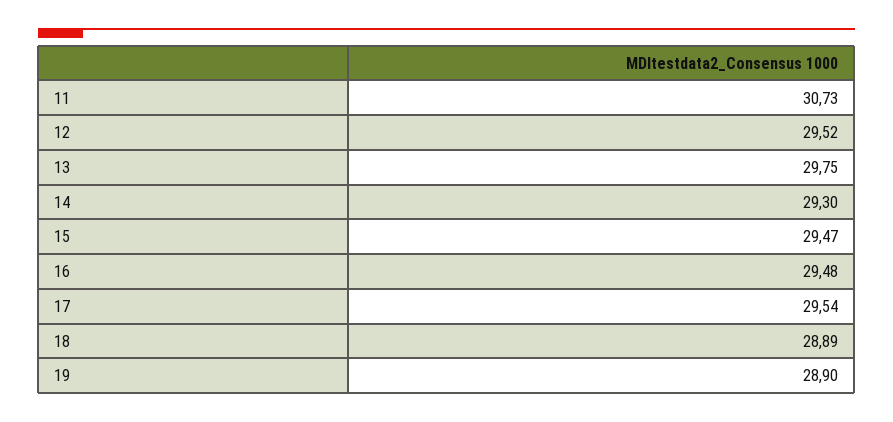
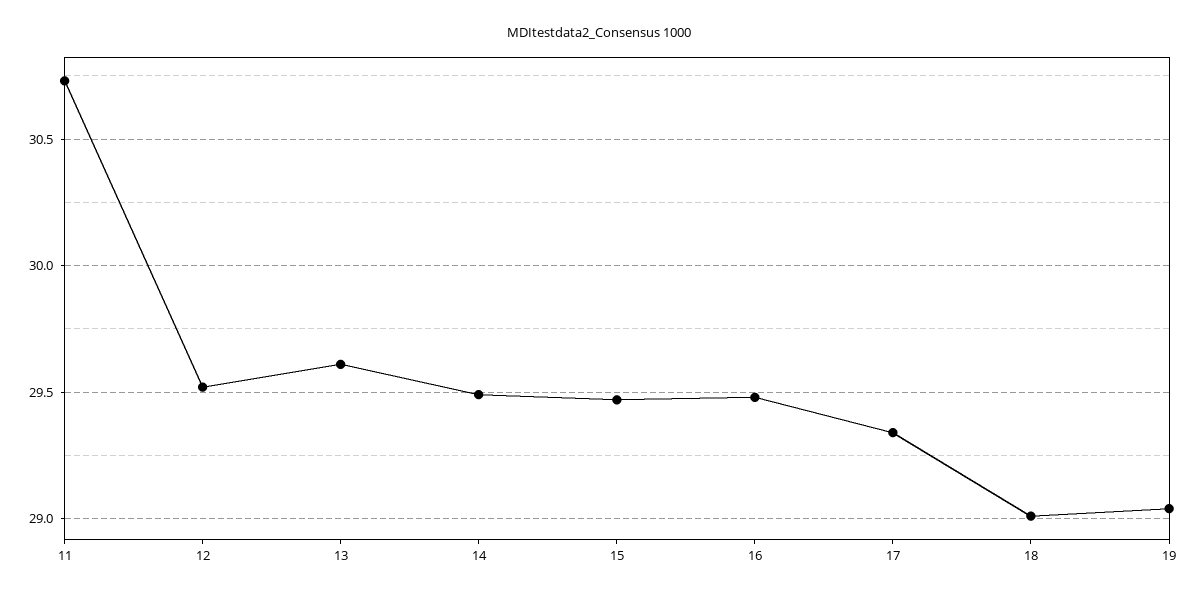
  {
    "11": 30.73,
    "12": 29.52,
-   "13": 29.75,
+   "13": 29.6,
-   "14": 29.3,
+   "14": 29.5,
    "15": 29.47,
    "16": 29.48,
-   "17": 29.54,
+   "17": 29.35,
-   "18": 28.89,
+   "18": 29,
-   "19": 28.9
+   "19": 29.05
  }

